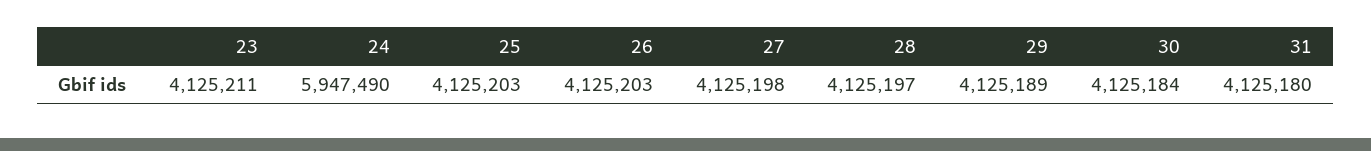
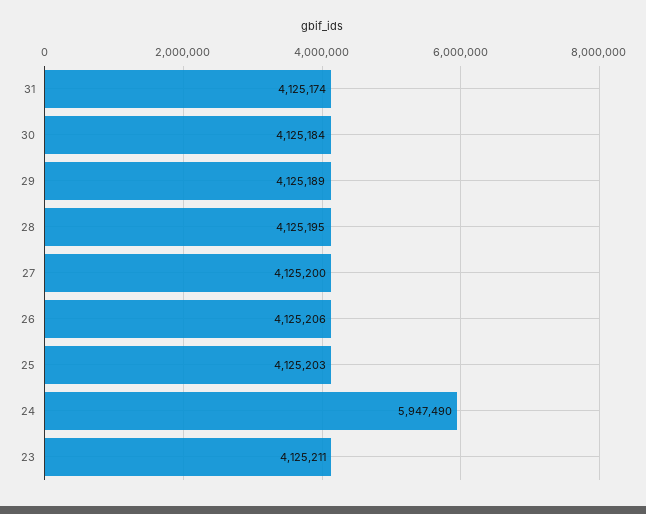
  {
    "23": 4125211,
    "24": 5947490,
    "25": 4125203,
-   "26": 4125203,
+   "26": 4125206,
-   "27": 4125198,
+   "27": 4125200,
-   "28": 4125197,
+   "28": 4125195,
    "29": 4125189,
    "30": 4125184,
-   "31": 4125180
+   "31": 4125174
  }

